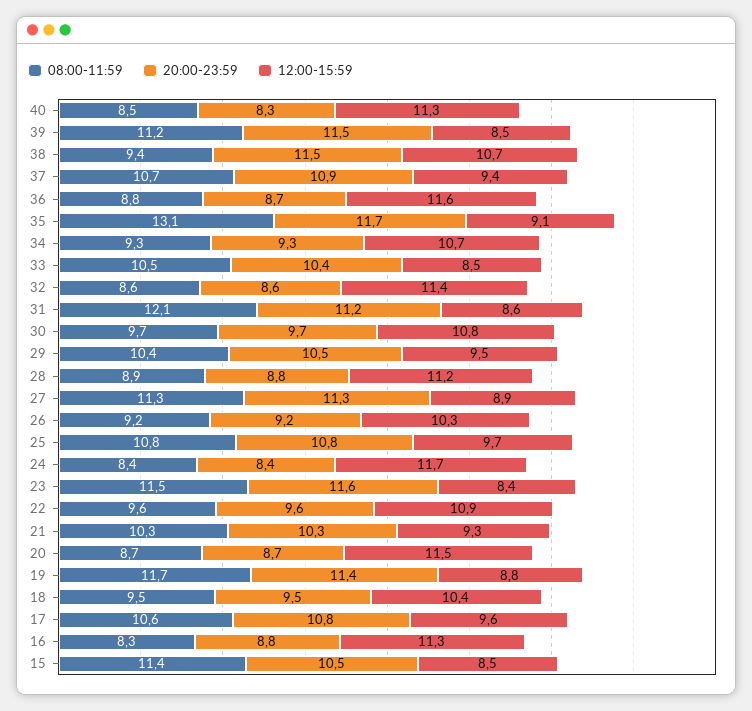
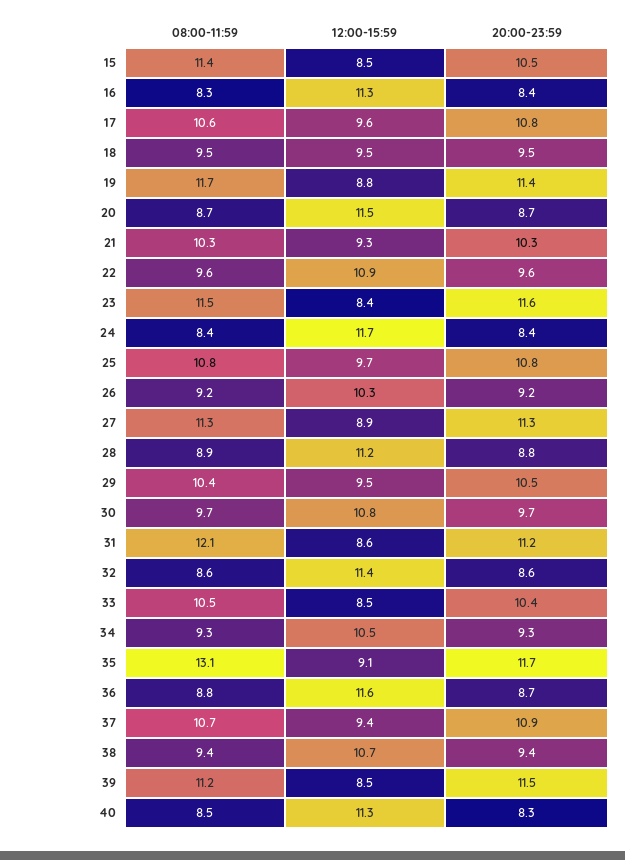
  {
    "08:00-11:59": {
      "40": 8.5,
      "39": 11.2,
      "38": 9.4,
      "37": 10.7,
      "36": 8.8,
      "35": 13.1,
      "34": 9.3,
      "33": 10.5,
      "32": 8.6,
      "31": 12.1,
      "30": 9.7,
      "29": 10.4,
      "28": 8.9,
      "27": 11.3,
      "26": 9.2,
      "25": 10.8,
      "24": 8.4,
      "23": 11.5,
      "22": 9.6,
      "21": 10.3,
      "20": 8.7,
      "19": 11.7,
      "18": 9.5,
      "17": 10.6,
      "16": 8.3,
      "15": 11.4
    },
    "20:00-23:59": {
      "40": 8.3,
      "39": 11.5,
-     "38": 11.5,
+     "38": 9.4,
      "37": 10.9,
      "36": 8.7,
      "35": 11.7,
      "34": 9.3,
      "33": 10.4,
      "32": 8.6,
      "31": 11.2,
      "30": 9.7,
      "29": 10.5,
      "28": 8.8,
      "27": 11.3,
      "26": 9.2,
      "25": 10.8,
      "24": 8.4,
      "23": 11.6,
      "22": 9.6,
      "21": 10.3,
      "20": 8.7,
      "19": 11.4,
      "18": 9.5,
      "17": 10.8,
-     "16": 8.8,
+     "16": 8.4,
      "15": 10.5
    },
    "12:00-15:59": {
      "40": 11.3,
      "39": 8.5,
      "38": 10.7,
      "37": 9.4,
      "36": 11.6,
      "35": 9.1,
-     "34": 10.7,
+     "34": 10.5,
      "33": 8.5,
      "32": 11.4,
      "31": 8.6,
      "30": 10.8,
      "29": 9.5,
      "28": 11.2,
      "27": 8.9,
      "26": 10.3,
      "25": 9.7,
      "24": 11.7,
      "23": 8.4,
      "22": 10.9,
      "21": 9.3,
      "20": 11.5,
      "19": 8.8,
-     "18": 10.4,
+     "18": 9.5,
      "17": 9.6,
      "16": 11.3,
      "15": 8.5
    }
  }

